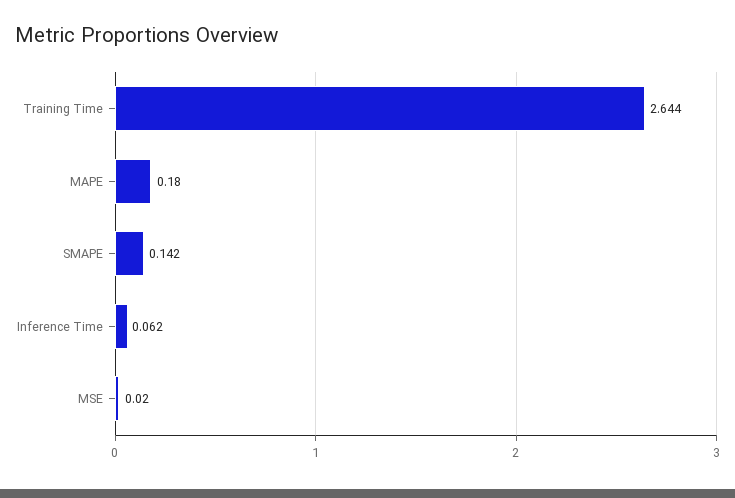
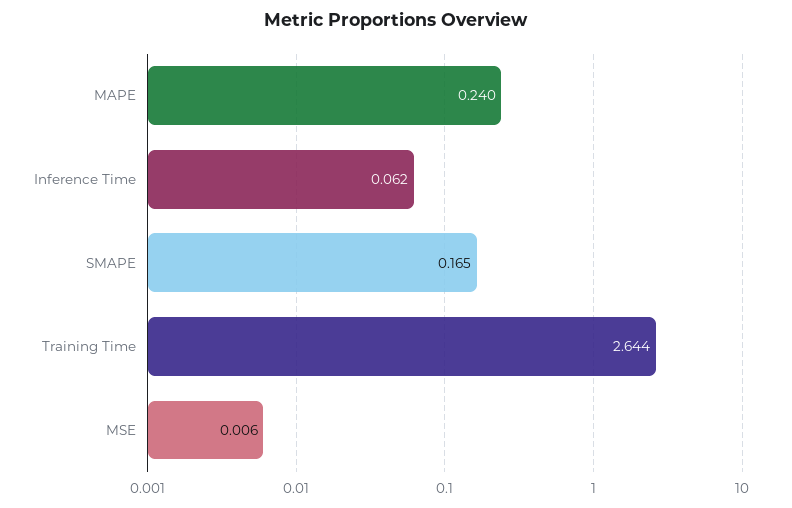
  {
    "Training Time": 2.644,
-   "MAPE": 0.18,
+   "MAPE": 0.24,
-   "SMAPE": 0.142,
+   "SMAPE": 0.165,
    "Inference Time": 0.062,
-   "MSE": 0.02
+   "MSE": 0.006
  }

